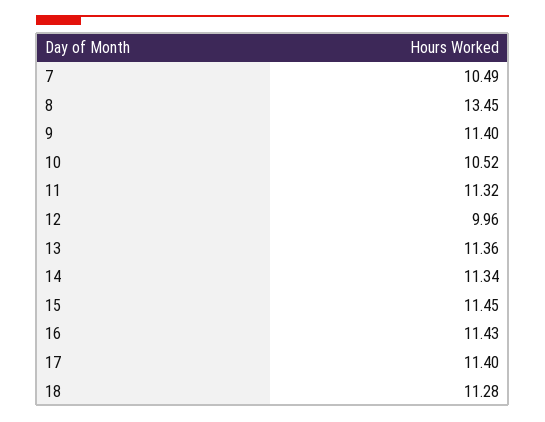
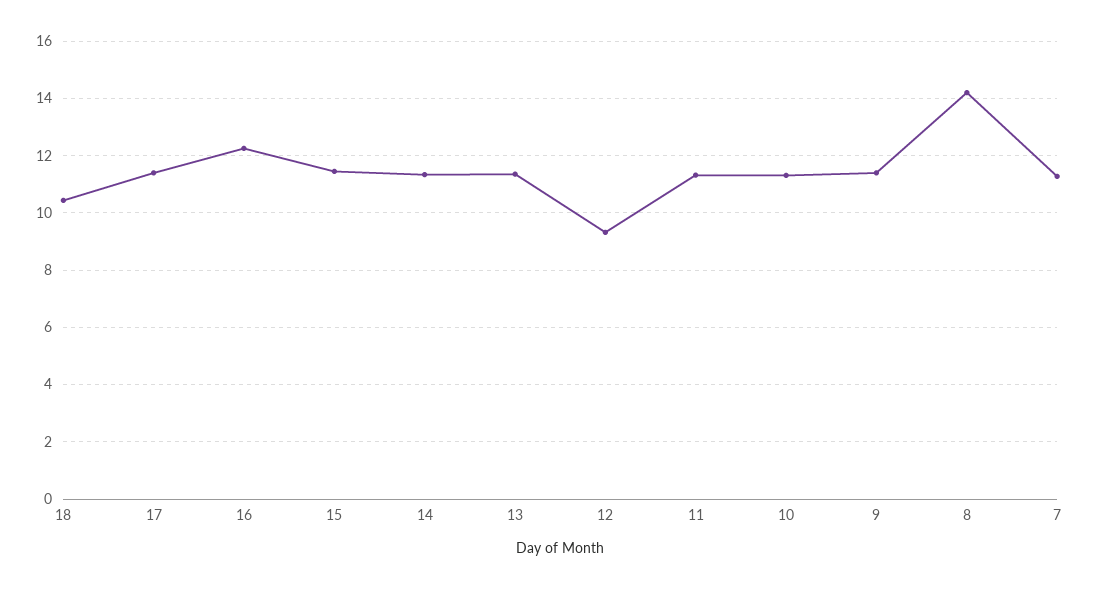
  {
-   "7": 10.49,
+   "7": 11.25,
-   "8": 13.45,
+   "8": 14.25,
    "9": 11.4,
-   "10": 10.52,
+   "10": 11.25,
    "11": 11.32,
-   "12": 9.96,
+   "12": 9.25,
    "13": 11.36,
    "14": 11.34,
    "15": 11.45,
-   "16": 11.43,
+   "16": 12.25,
    "17": 11.4,
-   "18": 11.28
+   "18": 10.5
  }

